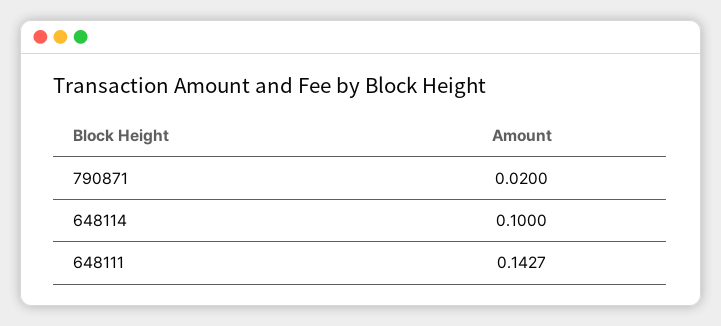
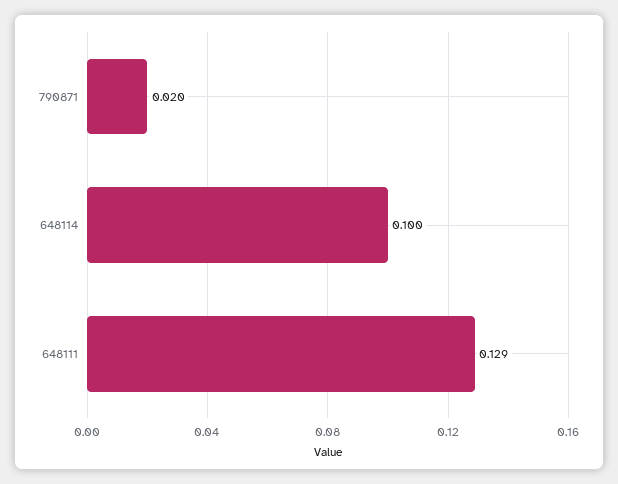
  {
    "790871": 0.02,
    "648114": 0.1,
-   "648111": 0.1427
+   "648111": 0.129
  }

